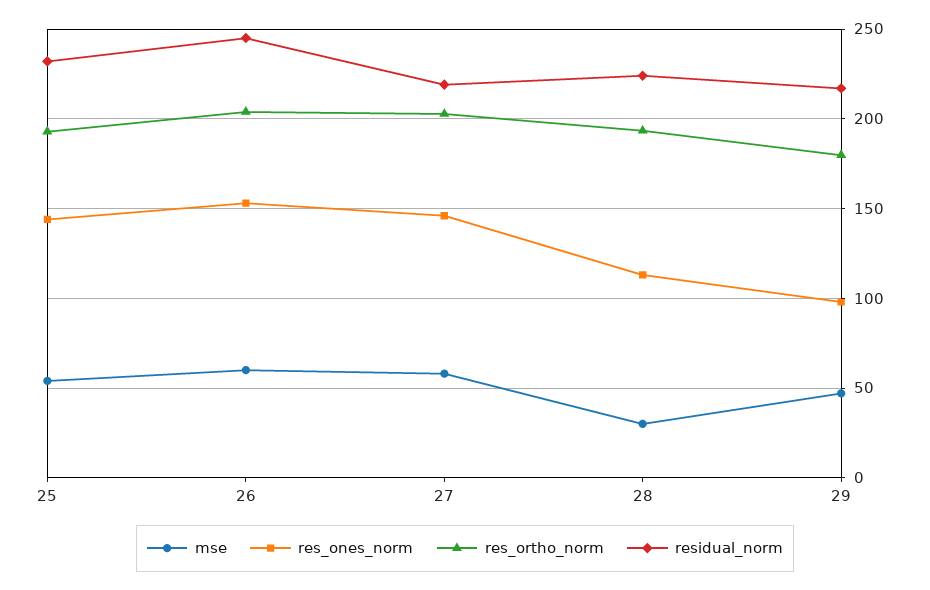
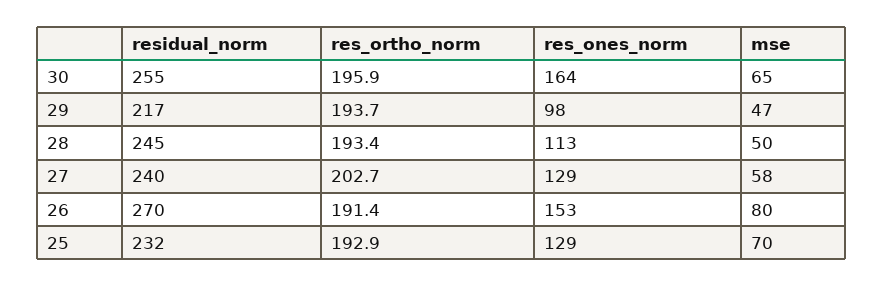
  {
    "mse": {
-     "25": 55,
+     "25": 70,
-     "26": 60,
+     "26": 80,
      "27": 58,
-     "28": 30,
+     "28": 50,
-     "29": 47
+     "29": 47,
+     "30": 65
    },
    "res_ones_norm": {
-     "25": 145,
+     "25": 129,
      "26": 153,
-     "27": 145,
+     "27": 129,
      "28": 113,
-     "29": 98
+     "29": 98,
+     "30": 164
    },
    "res_ortho_norm": {
      "25": 192.9,
-     "26": 205,
+     "26": 191.4,
      "27": 202.7,
      "28": 193.4,
-     "29": 180
+     "29": 193.7,
+     "30": 195.9
    },
    "residual_norm": {
      "25": 232,
-     "26": 245,
+     "26": 270,
-     "27": 220,
+     "27": 240,
-     "28": 225,
+     "28": 245,
-     "29": 217
+     "29": 217,
+     "30": 255
    }
  }

